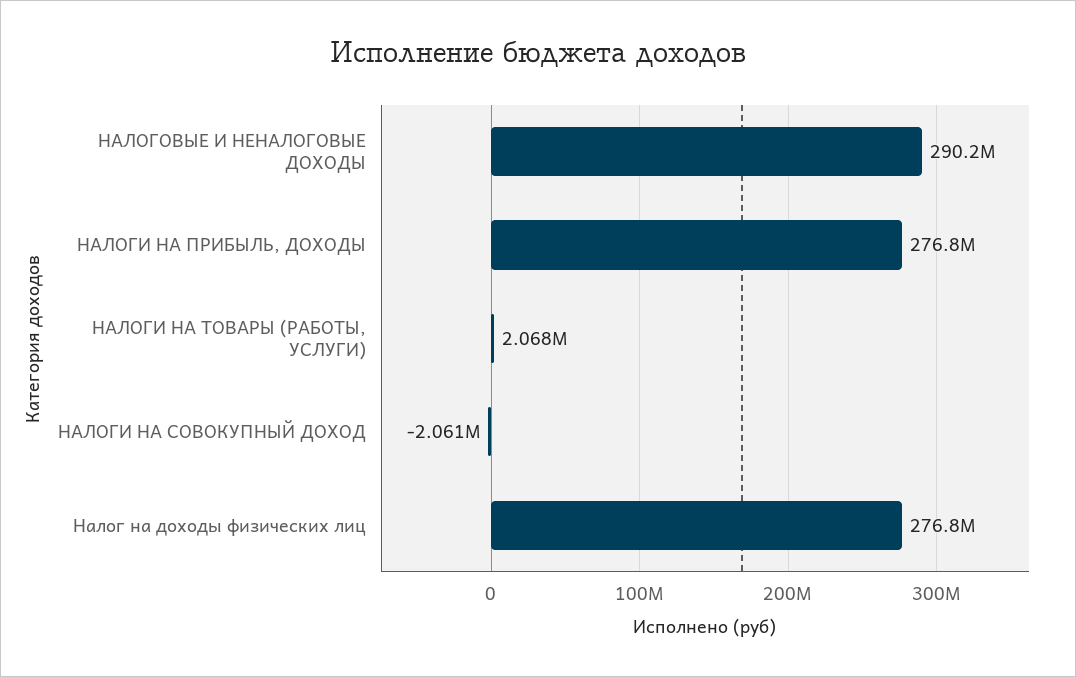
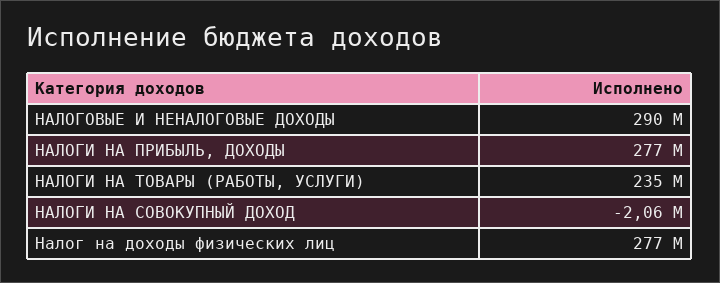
  {
    "НАЛОГОВЫЕ И НЕНАЛОГОВЫЕ ДОХОДЫ": 290200000,
    "НАЛОГИ НА ПРИБЫЛЬ, ДОХОДЫ": 276800000,
-   "НАЛОГИ НА ТОВАРЫ (РАБОТЫ, УСЛУГИ)": 2068000,
+   "НАЛОГИ НА ТОВАРЫ (РАБОТЫ, УСЛУГИ)": 235000000,
    "НАЛОГИ НА СОВОКУПНЫЙ ДОХОД": -2061000,
    "Налог на доходы физических лиц": 276800000
  }

